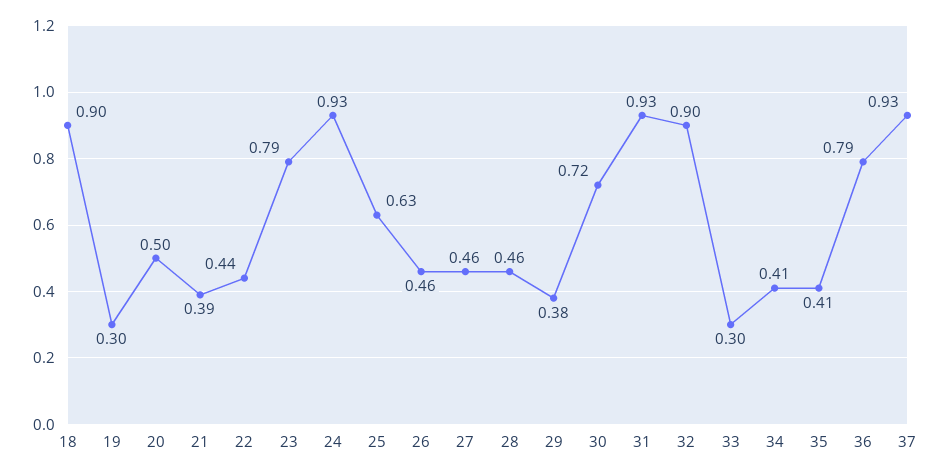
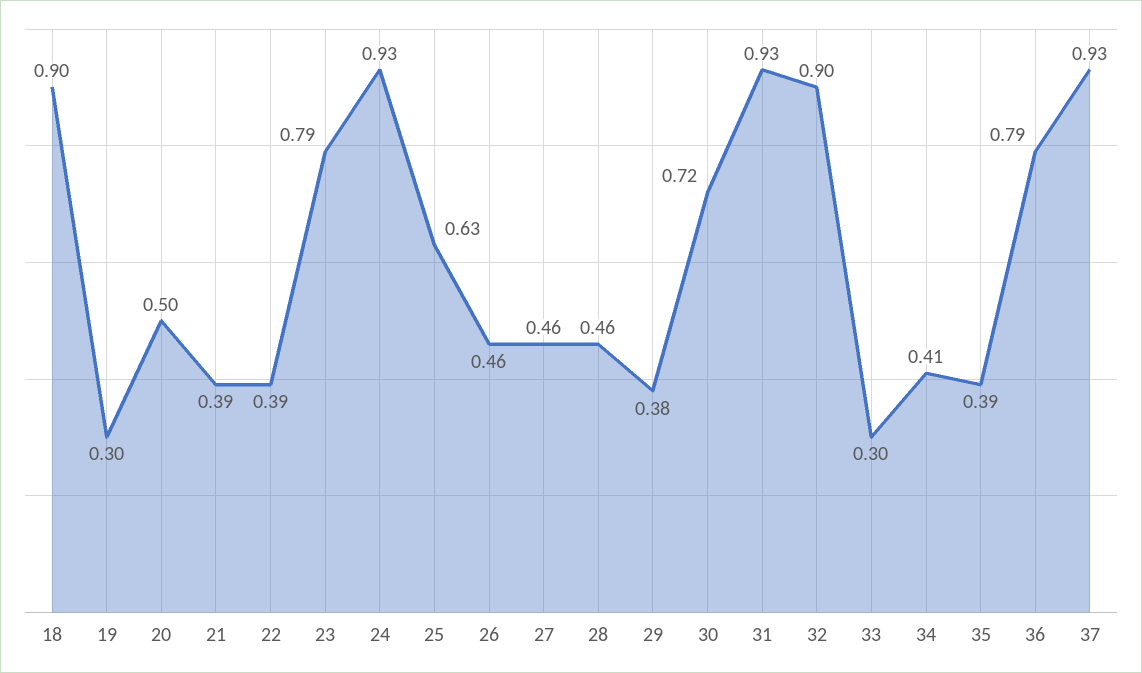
  {
    "18": 0.9,
    "19": 0.3,
    "20": 0.5,
    "21": 0.39,
-   "22": 0.44,
+   "22": 0.39,
    "23": 0.79,
    "24": 0.93,
    "25": 0.63,
    "26": 0.46,
    "27": 0.46,
    "28": 0.46,
    "29": 0.38,
    "30": 0.72,
    "31": 0.93,
    "32": 0.9,
    "33": 0.3,
    "34": 0.41,
-   "35": 0.41,
+   "35": 0.39,
    "36": 0.79,
    "37": 0.93
  }

